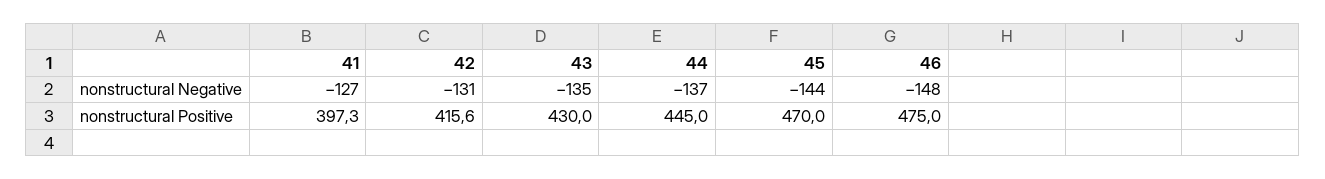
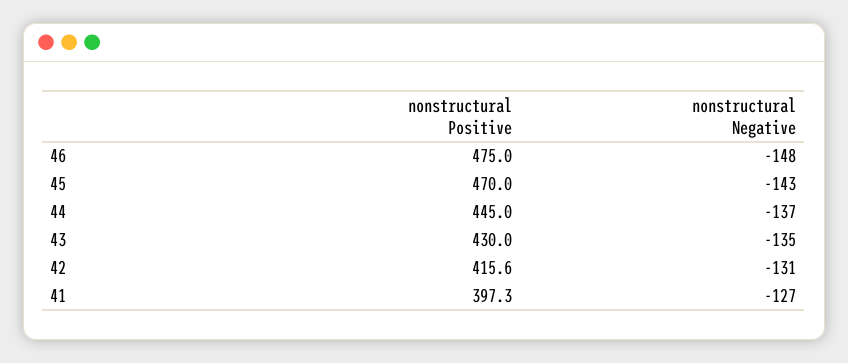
  {
    "41": {
      "nonstructural Negative": -127,
      "nonstructural Positive": 397.3
    },
    "42": {
      "nonstructural Negative": -131,
      "nonstructural Positive": 415.6
    },
    "43": {
      "nonstructural Negative": -135,
      "nonstructural Positive": 430
    },
    "44": {
      "nonstructural Negative": -137,
      "nonstructural Positive": 445
    },
    "45": {
-     "nonstructural Negative": -144,
+     "nonstructural Negative": -143,
      "nonstructural Positive": 470
    },
    "46": {
      "nonstructural Negative": -148,
      "nonstructural Positive": 475
    }
  }

